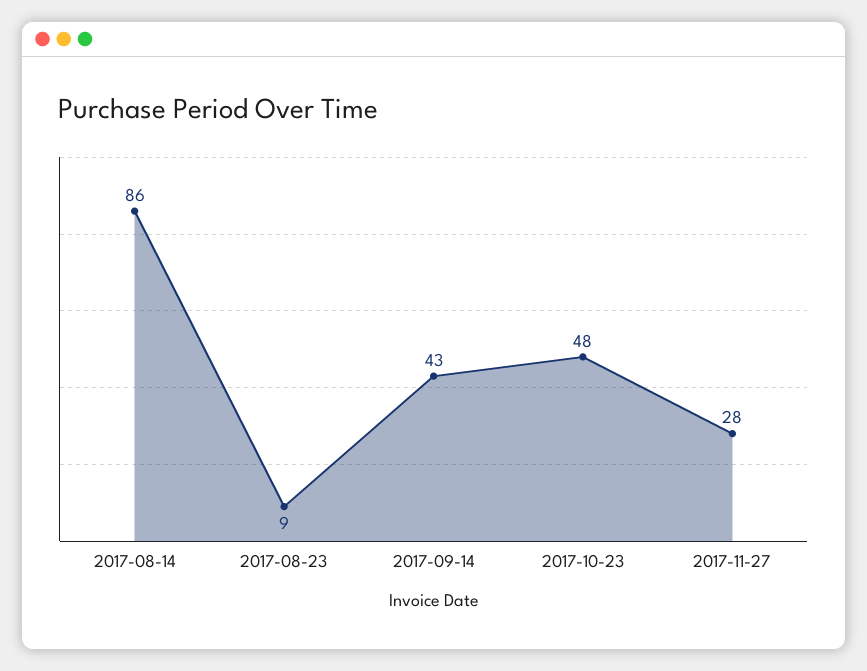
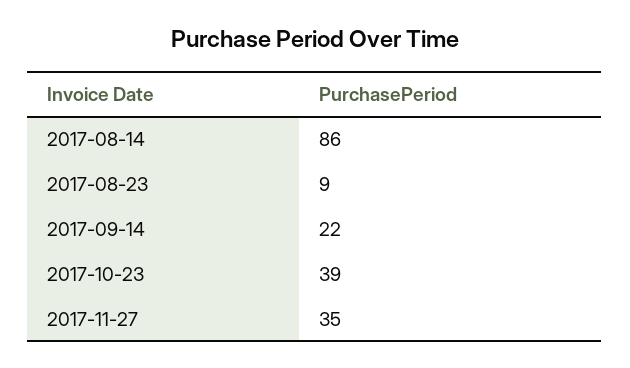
  {
    "2017-08-14": 86,
    "2017-08-23": 9,
-   "2017-09-14": 43,
+   "2017-09-14": 22,
-   "2017-10-23": 48,
+   "2017-10-23": 39,
-   "2017-11-27": 28
+   "2017-11-27": 35
  }

